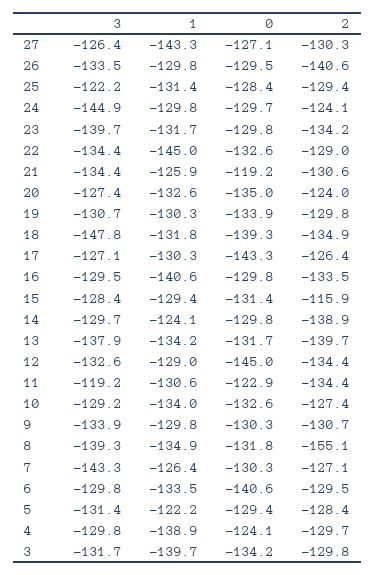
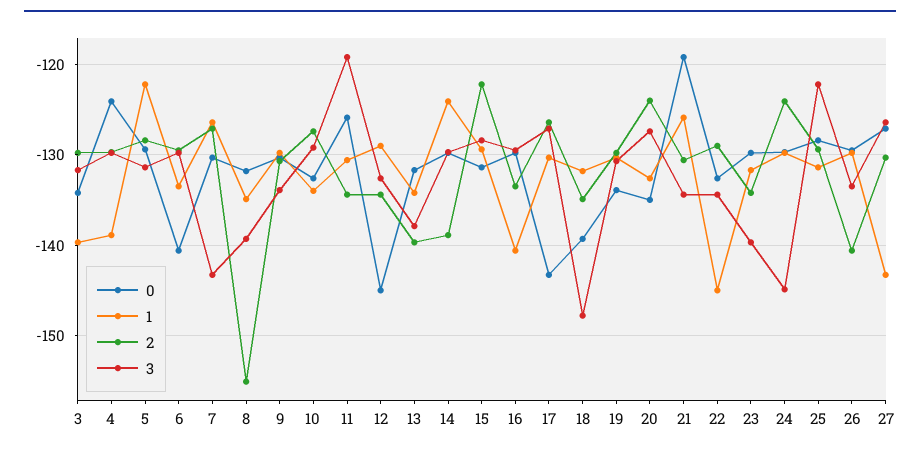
  {
    "3": {
      "27": -126.4,
      "26": -133.5,
      "25": -122.2,
      "24": -144.9,
      "23": -139.7,
      "22": -134.4,
      "21": -134.4,
      "20": -127.4,
      "19": -130.7,
      "18": -147.8,
      "17": -127.1,
      "16": -129.5,
      "15": -128.4,
      "14": -129.7,
      "13": -137.9,
      "12": -132.6,
      "11": -119.2,
      "10": -129.2,
      "9": -133.9,
      "8": -139.3,
      "7": -143.3,
      "6": -129.8,
      "5": -131.4,
      "4": -129.8,
      "3": -131.7
    },
    "1": {
      "27": -143.3,
      "26": -129.8,
      "25": -131.4,
      "24": -129.8,
      "23": -131.7,
      "22": -145,
      "21": -125.9,
      "20": -132.6,
      "19": -130.3,
      "18": -131.8,
      "17": -130.3,
      "16": -140.6,
      "15": -129.4,
      "14": -124.1,
      "13": -134.2,
      "12": -129,
      "11": -130.6,
      "10": -134,
      "9": -129.8,
      "8": -134.9,
      "7": -126.4,
      "6": -133.5,
      "5": -122.2,
      "4": -138.9,
      "3": -139.7
    },
    "0": {
      "27": -127.1,
      "26": -129.5,
      "25": -128.4,
      "24": -129.7,
      "23": -129.8,
      "22": -132.6,
      "21": -119.2,
      "20": -135,
      "19": -133.9,
      "18": -139.3,
      "17": -143.3,
      "16": -129.8,
      "15": -131.4,
      "14": -129.8,
      "13": -131.7,
      "12": -145,
-     "11": -122.9,
+     "11": -126,
      "10": -132.6,
      "9": -130.3,
      "8": -131.8,
      "7": -130.3,
      "6": -140.6,
      "5": -129.4,
      "4": -124.1,
      "3": -134.2
    },
    "2": {
      "27": -130.3,
      "26": -140.6,
      "25": -129.4,
      "24": -124.1,
      "23": -134.2,
      "22": -129,
      "21": -130.6,
      "20": -124,
      "19": -129.8,
      "18": -134.9,
      "17": -126.4,
      "16": -133.5,
-     "15": -115.9,
+     "15": -122,
      "14": -138.9,
      "13": -139.7,
      "12": -134.4,
      "11": -134.4,
      "10": -127.4,
      "9": -130.7,
      "8": -155.1,
      "7": -127.1,
      "6": -129.5,
      "5": -128.4,
      "4": -129.7,
      "3": -129.8
    }
  }

